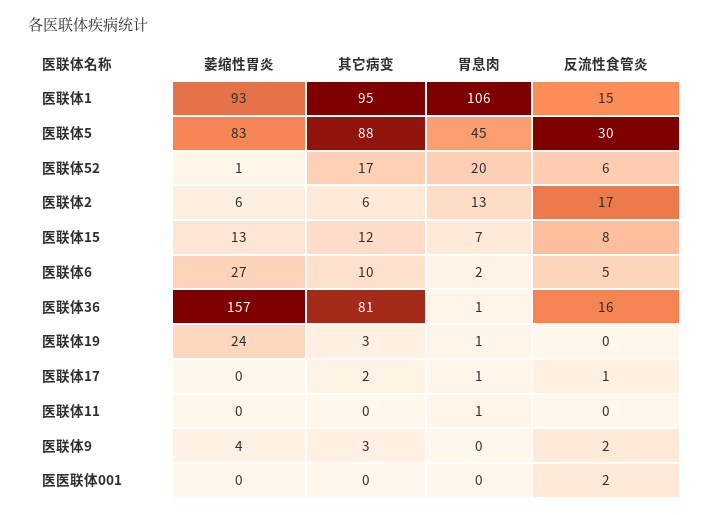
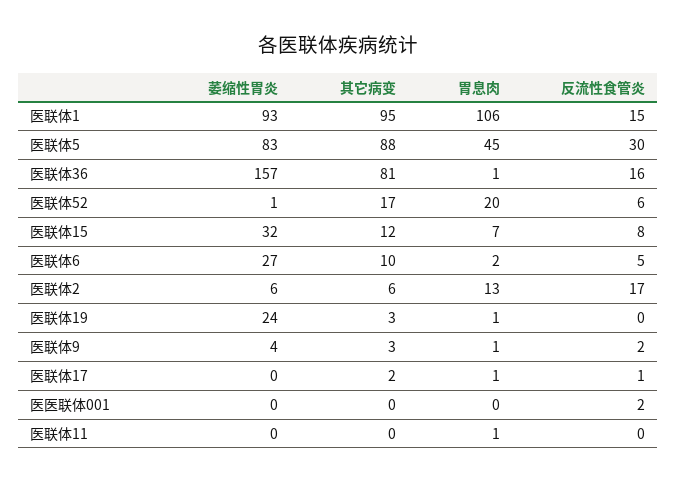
  {
    "萎缩性胃炎": {
      "医联体1": 93,
      "医联体5": 83,
      "医联体52": 1,
      "医联体2": 6,
-     "医联体15": 13,
+     "医联体15": 32,
      "医联体6": 27,
      "医联体36": 157,
      "医联体19": 24,
      "医联体17": 0,
      "医联体11": 0,
      "医联体9": 4,
      "医医联体001": 0
    },
    "其它病变": {
      "医联体1": 95,
      "医联体5": 88,
      "医联体52": 17,
      "医联体2": 6,
      "医联体15": 12,
      "医联体6": 10,
      "医联体36": 81,
      "医联体19": 3,
      "医联体17": 2,
      "医联体11": 0,
      "医联体9": 3,
      "医医联体001": 0
    },
    "胃息肉": {
      "医联体1": 106,
      "医联体5": 45,
      "医联体52": 20,
      "医联体2": 13,
      "医联体15": 7,
      "医联体6": 2,
      "医联体36": 1,
      "医联体19": 1,
      "医联体17": 1,
      "医联体11": 1,
-     "医联体9": 0,
+     "医联体9": 1,
      "医医联体001": 0
    },
    "反流性食管炎": {
      "医联体1": 15,
      "医联体5": 30,
      "医联体52": 6,
      "医联体2": 17,
      "医联体15": 8,
      "医联体6": 5,
      "医联体36": 16,
      "医联体19": 0,
      "医联体17": 1,
      "医联体11": 0,
      "医联体9": 2,
      "医医联体001": 2
    }
  }

